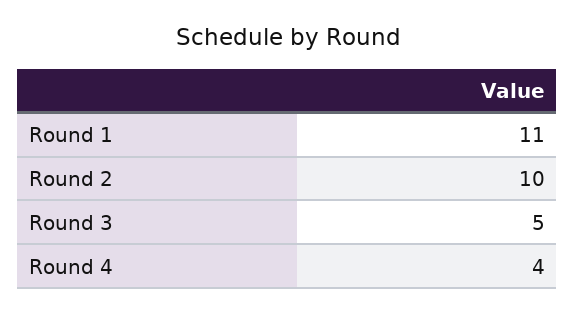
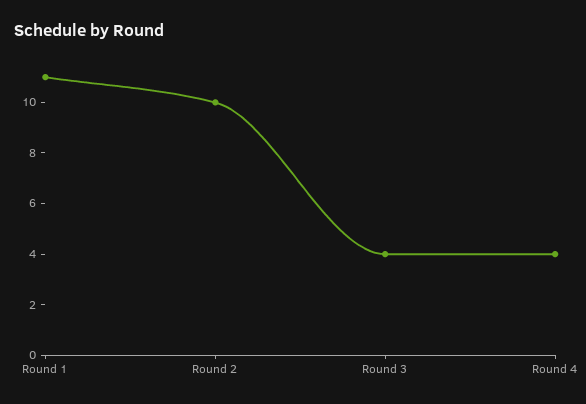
  {
    "Round 1": 11,
    "Round 2": 10,
-   "Round 3": 5,
+   "Round 3": 4,
    "Round 4": 4
  }

